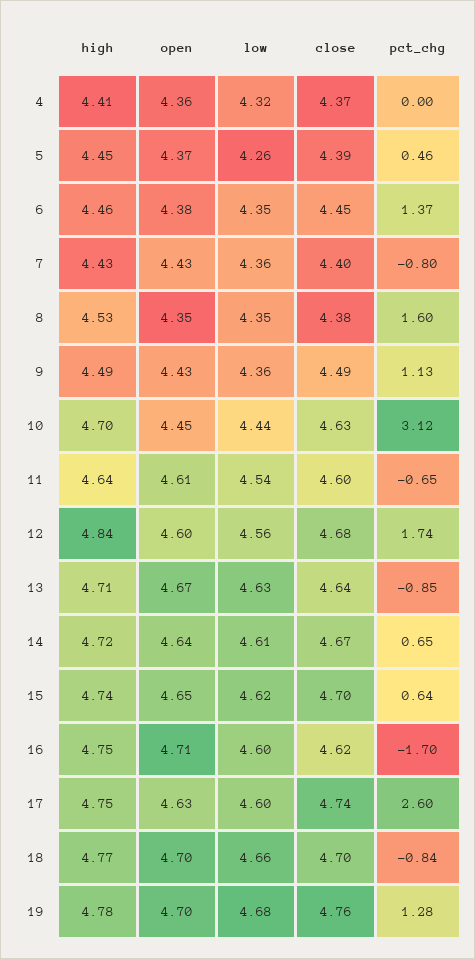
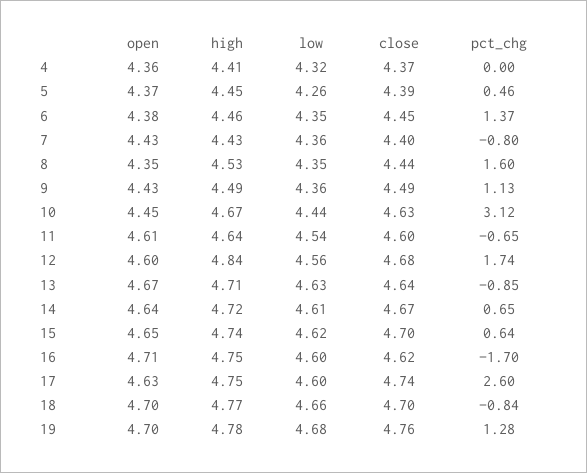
  {
    "high": {
      "4": 4.41,
      "5": 4.45,
      "6": 4.46,
      "7": 4.43,
      "8": 4.53,
      "9": 4.49,
-     "10": 4.7,
+     "10": 4.67,
      "11": 4.64,
      "12": 4.84,
      "13": 4.71,
      "14": 4.72,
      "15": 4.74,
      "16": 4.75,
      "17": 4.75,
      "18": 4.77,
      "19": 4.78
    },
    "open": {
      "4": 4.36,
      "5": 4.37,
      "6": 4.38,
      "7": 4.43,
      "8": 4.35,
      "9": 4.43,
      "10": 4.45,
      "11": 4.61,
      "12": 4.6,
      "13": 4.67,
      "14": 4.64,
      "15": 4.65,
      "16": 4.71,
      "17": 4.63,
      "18": 4.7,
      "19": 4.7
    },
    "low": {
      "4": 4.32,
      "5": 4.26,
      "6": 4.35,
      "7": 4.36,
      "8": 4.35,
      "9": 4.36,
      "10": 4.44,
      "11": 4.54,
      "12": 4.56,
      "13": 4.63,
      "14": 4.61,
      "15": 4.62,
      "16": 4.6,
      "17": 4.6,
      "18": 4.66,
      "19": 4.68
    },
    "close": {
      "4": 4.37,
      "5": 4.39,
      "6": 4.45,
      "7": 4.4,
-     "8": 4.38,
+     "8": 4.44,
      "9": 4.49,
      "10": 4.63,
      "11": 4.6,
      "12": 4.68,
      "13": 4.64,
      "14": 4.67,
      "15": 4.7,
      "16": 4.62,
      "17": 4.74,
      "18": 4.7,
      "19": 4.76
    },
    "pct_chg": {
      "4": 0,
      "5": 0.46,
      "6": 1.37,
      "7": -0.8,
      "8": 1.6,
      "9": 1.13,
      "10": 3.12,
      "11": -0.65,
      "12": 1.74,
      "13": -0.85,
      "14": 0.65,
      "15": 0.64,
      "16": -1.7,
      "17": 2.6,
      "18": -0.84,
      "19": 1.28
    }
  }

